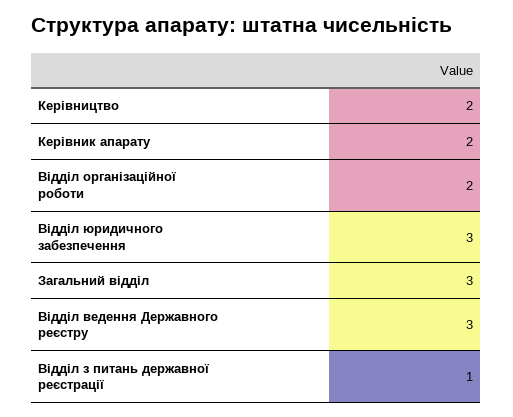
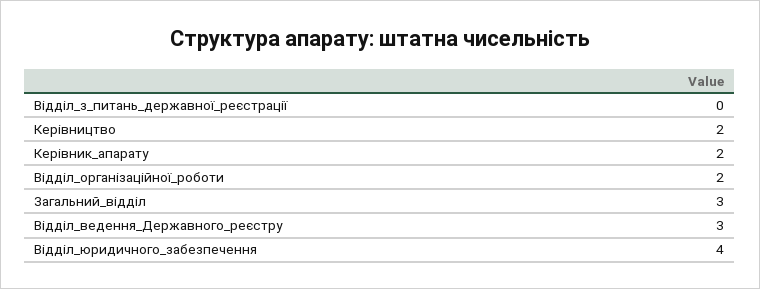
  {
    "Керівництво": 2,
    "Керівник апарату": 2,
    "Відділ організаційної роботи": 2,
-   "Відділ юридичного забезпечення": 3,
+   "Відділ юридичного забезпечення": 4,
    "Загальний відділ": 3,
    "Відділ ведення Державного реєстру": 3,
-   "Відділ з питань державної реєстрації": 1
+   "Відділ з питань державної реєстрації": 0
  }

